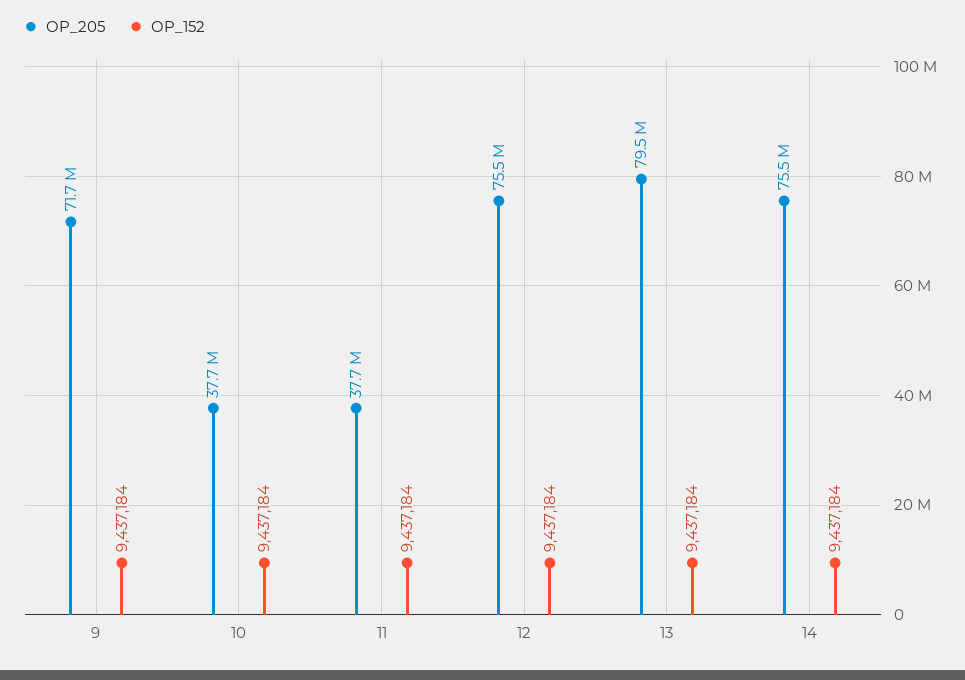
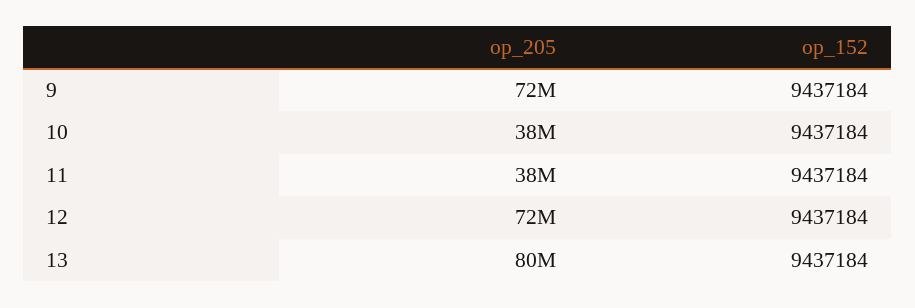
  {
    "OP_205": {
      "9": 71700000,
      "10": 37700000,
      "11": 37700000,
-     "12": 75500000,
+     "12": 72000000,
-     "13": 79500000,
+     "13": 79500000
-     "14": 75500000
    },
    "OP_152": {
      "9": 9437184,
      "10": 9437184,
      "11": 9437184,
      "12": 9437184,
-     "13": 9437184,
+     "13": 9437184
-     "14": 9437184
    }
  }

